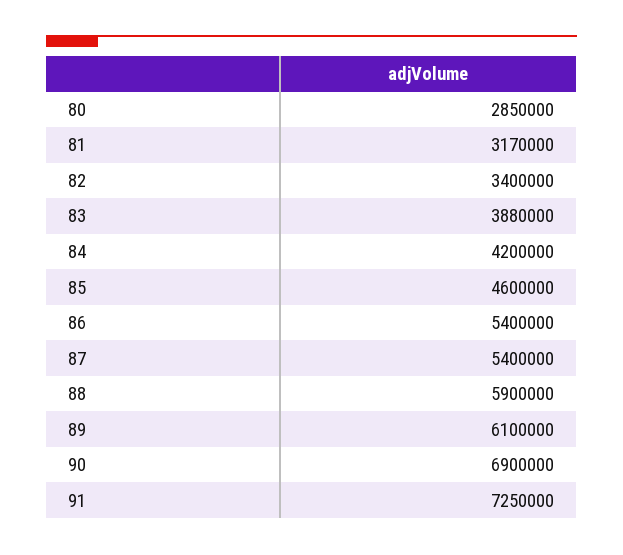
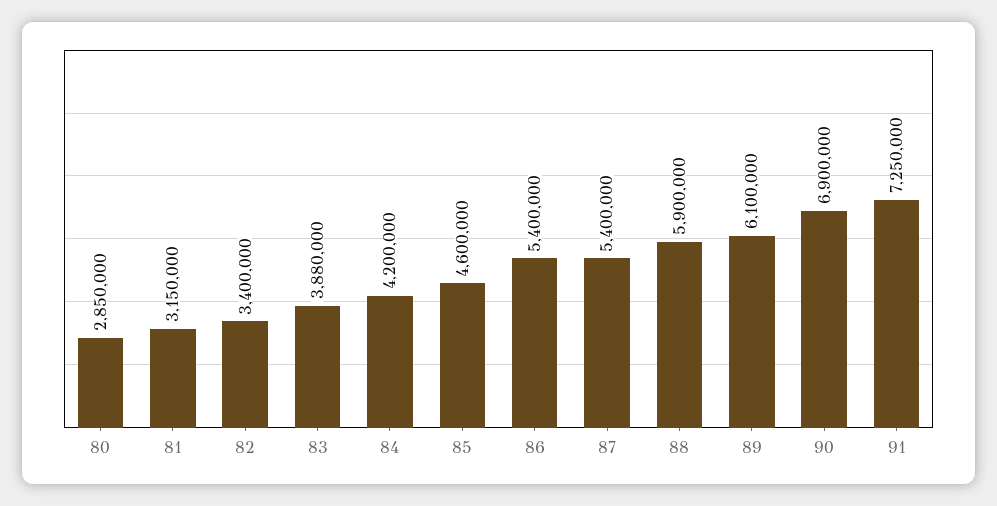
  {
    "80": 2850000,
-   "81": 3170000,
+   "81": 3150000,
    "82": 3400000,
    "83": 3880000,
    "84": 4200000,
    "85": 4600000,
    "86": 5400000,
    "87": 5400000,
    "88": 5900000,
    "89": 6100000,
    "90": 6900000,
    "91": 7250000
  }

